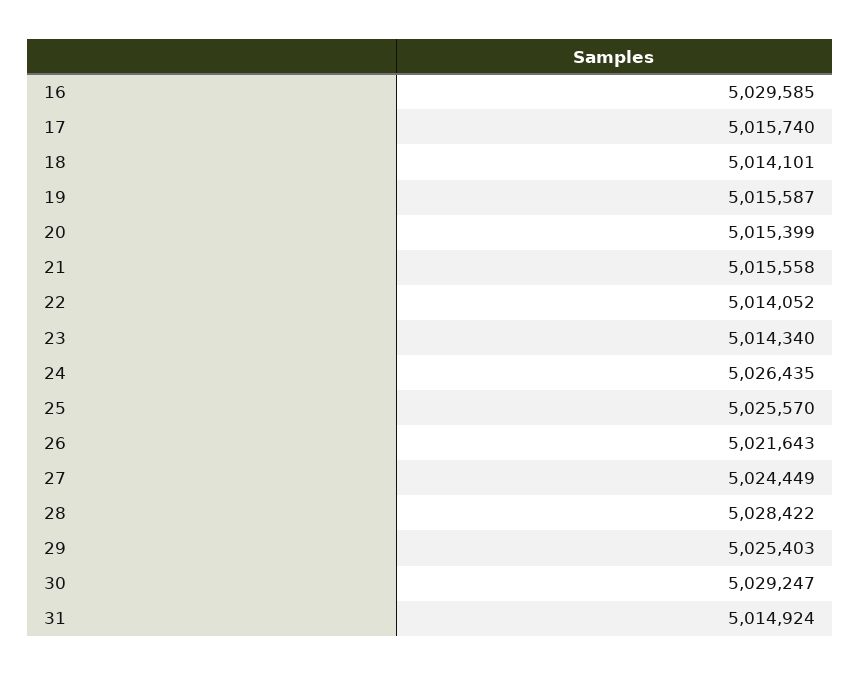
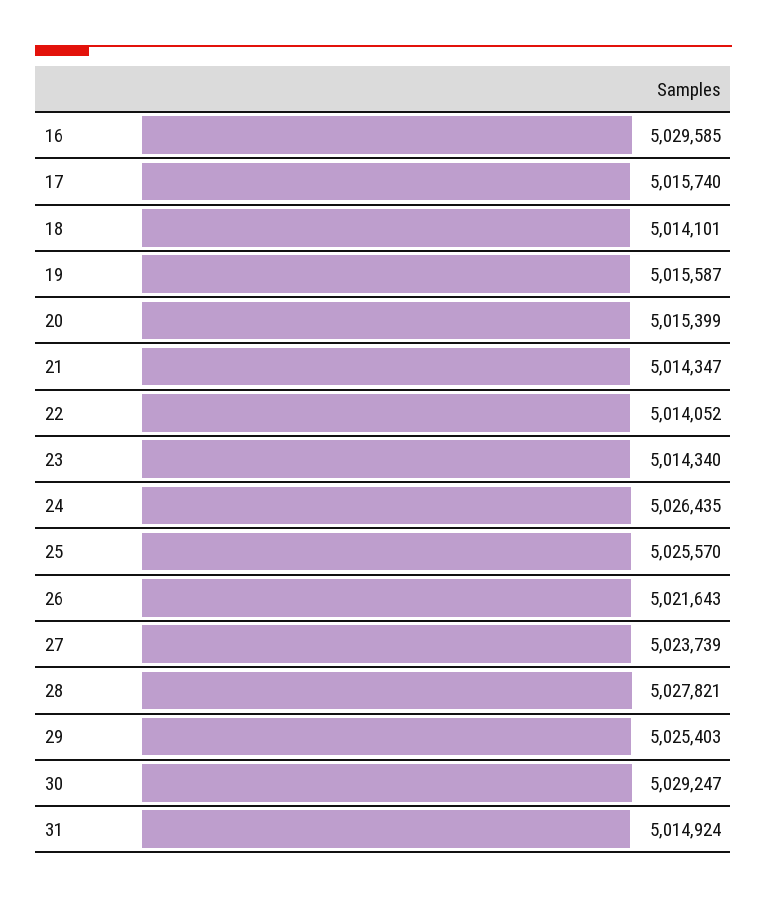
  {
    "16": 5029585,
    "17": 5015740,
    "18": 5014101,
    "19": 5015587,
    "20": 5015399,
-   "21": 5015558,
+   "21": 5014347,
    "22": 5014052,
    "23": 5014340,
    "24": 5026435,
    "25": 5025570,
    "26": 5021643,
-   "27": 5024449,
+   "27": 5023739,
-   "28": 5028422,
+   "28": 5027821,
    "29": 5025403,
    "30": 5029247,
    "31": 5014924
  }

